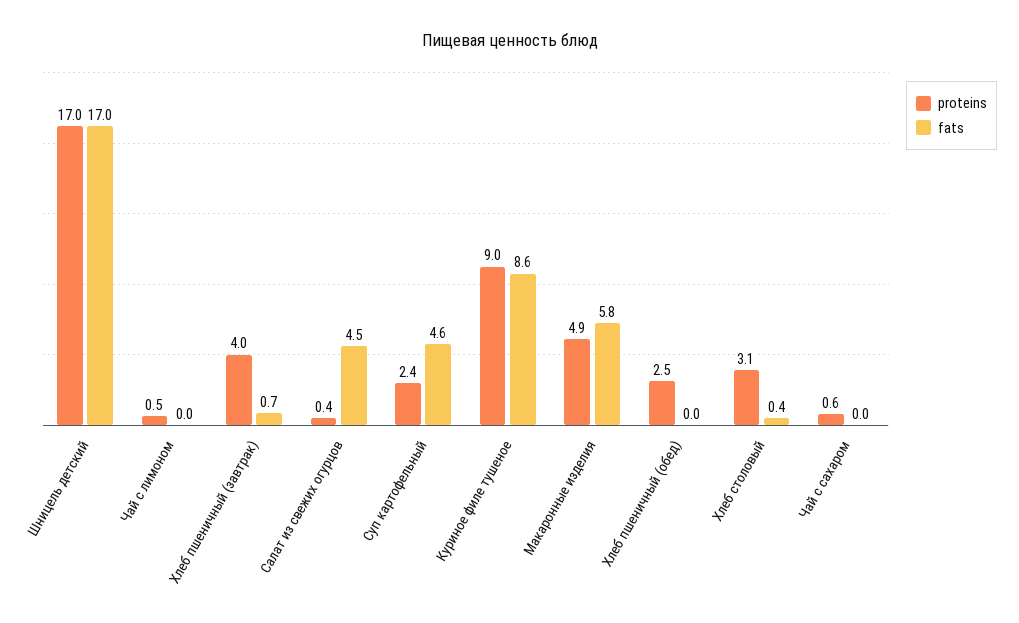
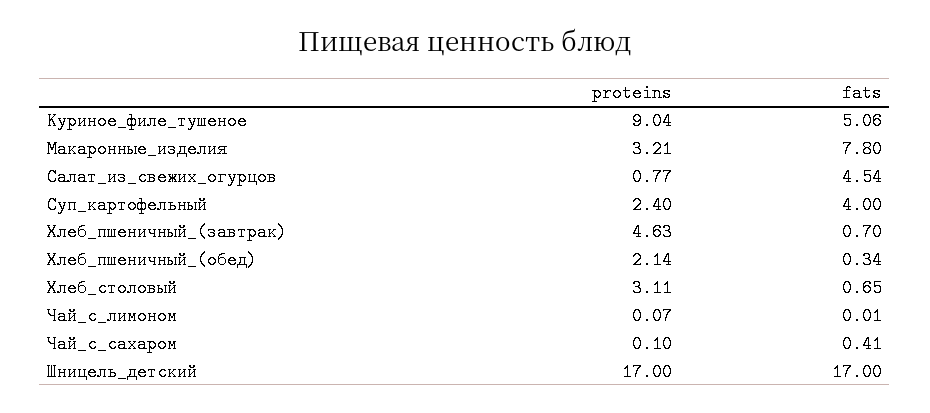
  {
    "proteins": {
      "Шницель детский": 17,
-     "Чай с лимоном": 0.5,
+     "Чай с лимоном": 0.07,
-     "Хлеб пшеничный (завтрак)": 4,
+     "Хлеб пшеничный (завтрак)": 4.63,
-     "Салат из свежих огурцов": 0.4,
+     "Салат из свежих огурцов": 0.77,
      "Суп картофельный": 2.4,
      "Куриное филе тушеное": 9.04,
-     "Макаронные изделия": 4.9,
+     "Макаронные изделия": 3.21,
-     "Хлеб пшеничный (обед)": 2.5,
+     "Хлеб пшеничный (обед)": 2.14,
      "Хлеб столовый": 3.11,
-     "Чай с сахаром": 0.6
+     "Чай с сахаром": 0.1
    },
    "fats": {
      "Шницель детский": 17,
      "Чай с лимоном": 0.01,
      "Хлеб пшеничный (завтрак)": 0.7,
      "Салат из свежих огурцов": 4.54,
-     "Суп картофельный": 4.6,
+     "Суп картофельный": 4,
-     "Куриное филе тушеное": 8.6,
+     "Куриное филе тушеное": 5.06,
-     "Макаронные изделия": 5.8,
+     "Макаронные изделия": 7.8,
-     "Хлеб пшеничный (обед)": 0,
+     "Хлеб пшеничный (обед)": 0.34,
-     "Хлеб столовый": 0.4,
+     "Хлеб столовый": 0.65,
-     "Чай с сахаром": 0
+     "Чай с сахаром": 0.41
    }
  }

